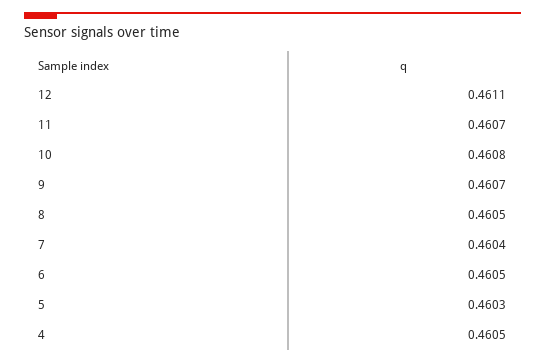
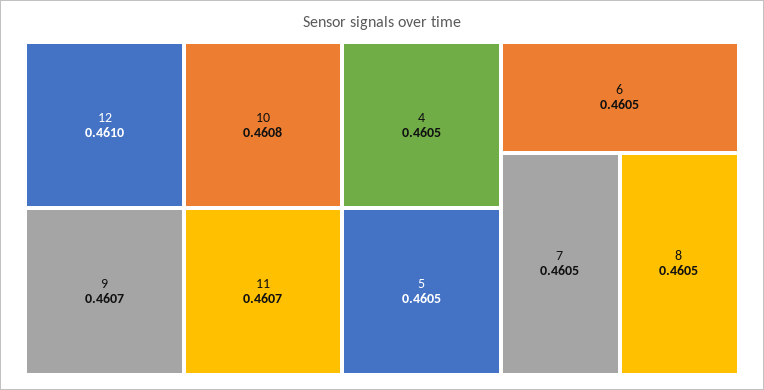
  {
-   "12": 0.4611,
+   "12": 0.461,
    "11": 0.4607,
    "10": 0.4608,
    "9": 0.4607,
    "8": 0.4605,
-   "7": 0.4604,
+   "7": 0.4605,
    "6": 0.4605,
-   "5": 0.4603,
+   "5": 0.4605,
    "4": 0.4605
  }

